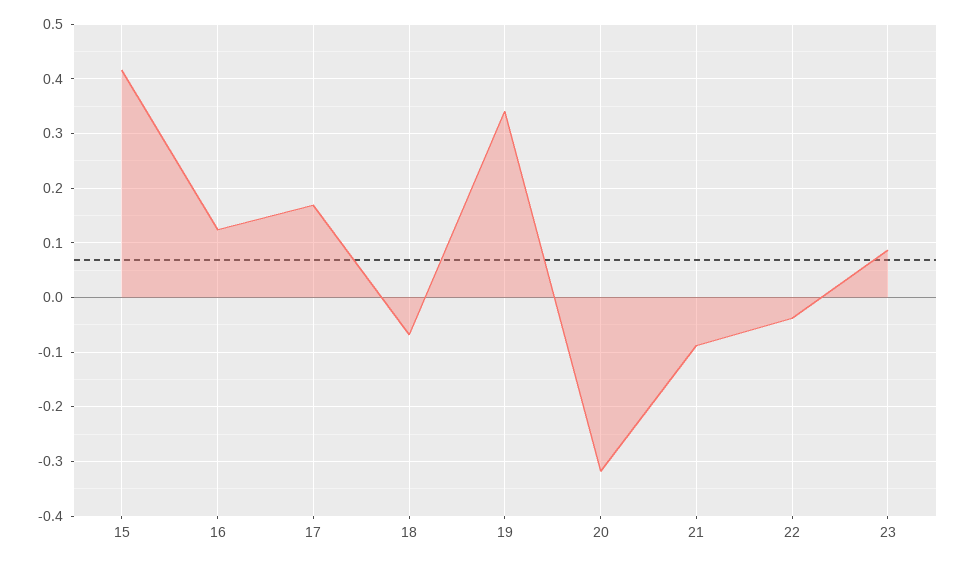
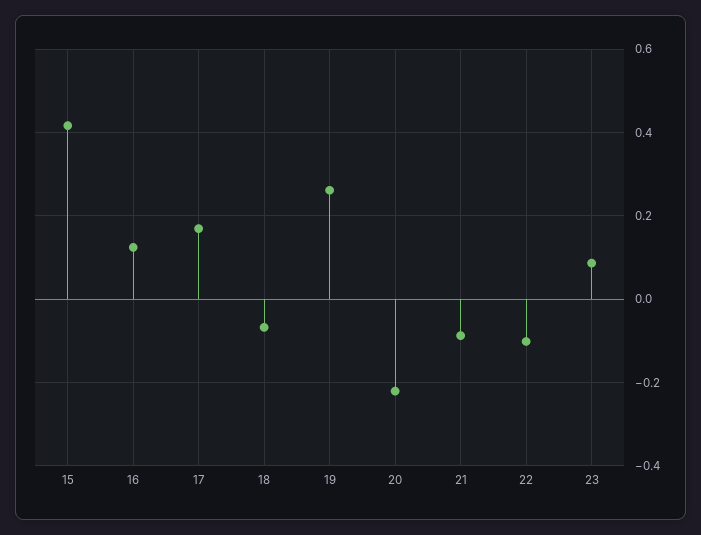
  {
    "15": 0.42,
    "16": 0.12,
    "17": 0.16,
    "18": -0.06,
-   "19": 0.34,
+   "19": 0.26,
-   "20": -0.32,
+   "20": -0.22,
    "21": -0.08,
-   "22": -0.04,
+   "22": -0.1,
    "23": 0.08
  }

